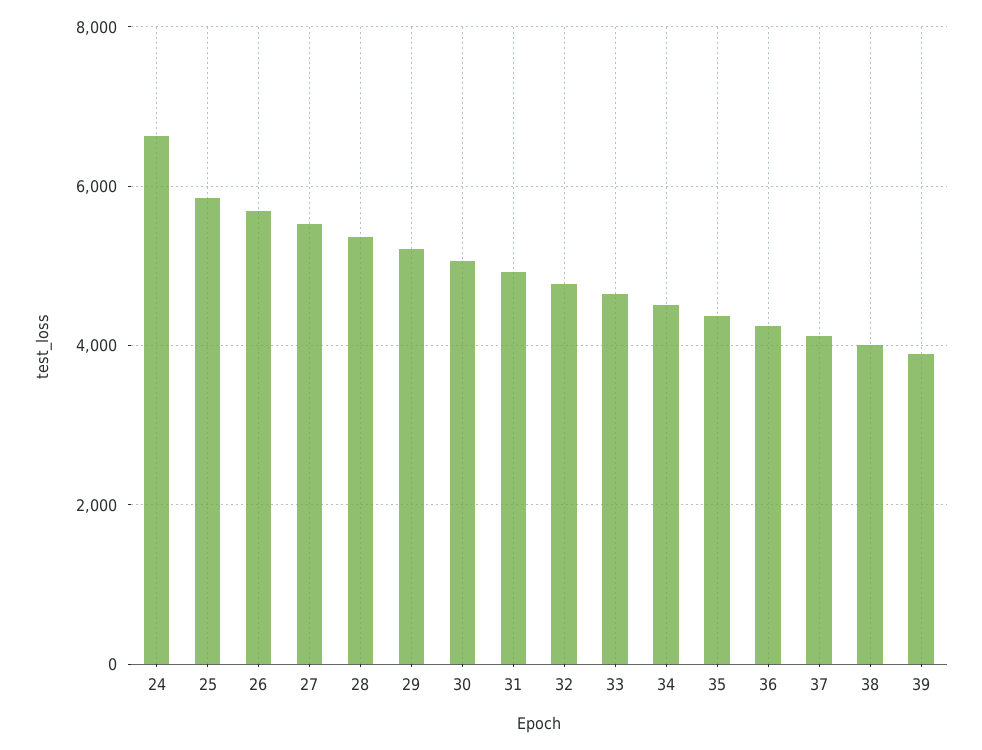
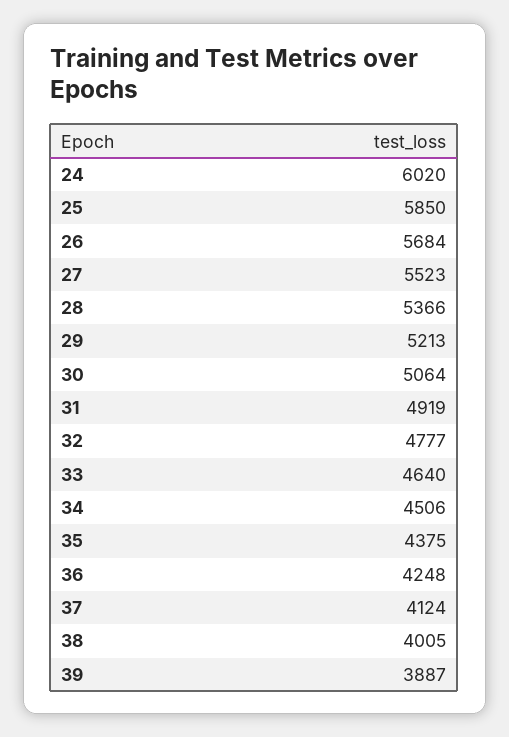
  {
-   "24": 6600,
+   "24": 6020,
    "25": 5850,
    "26": 5684,
    "27": 5523,
    "28": 5366,
    "29": 5213,
    "30": 5064,
    "31": 4919,
    "32": 4777,
    "33": 4640,
    "34": 4506,
    "35": 4375,
    "36": 4248,
    "37": 4124,
    "38": 4005,
    "39": 3887
  }

